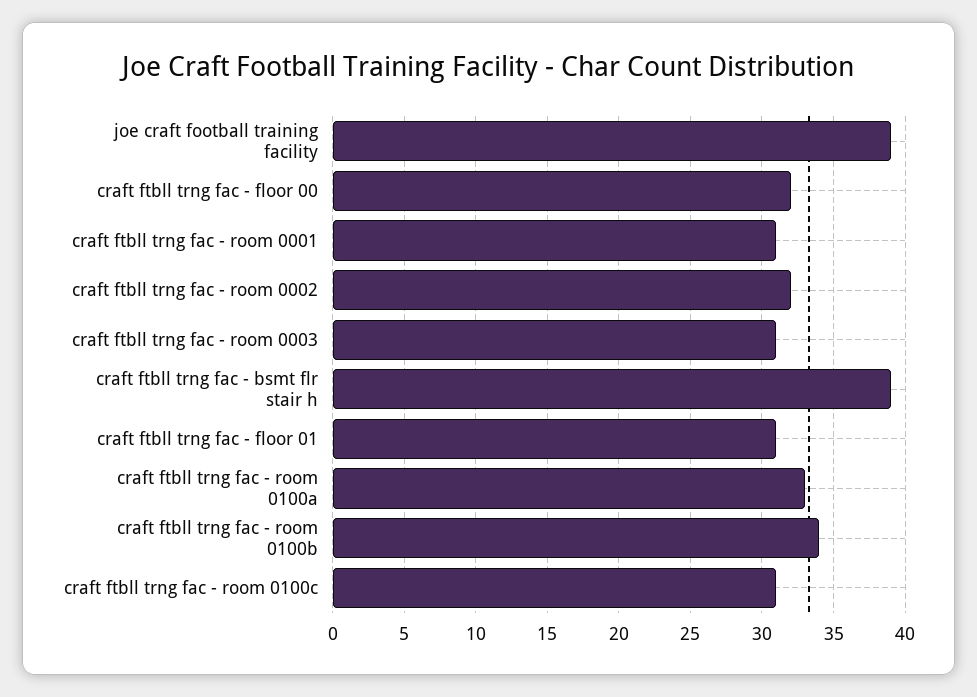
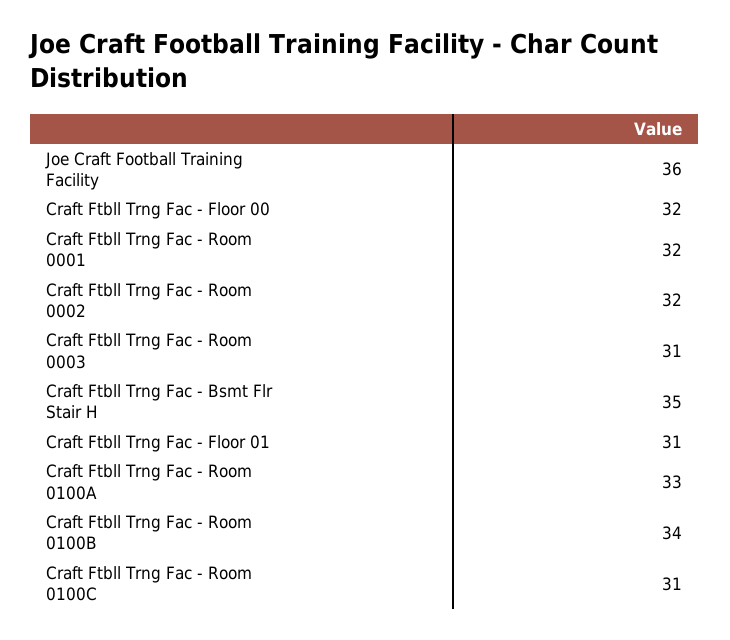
  {
-   "joe craft football training facility": 39,
+   "joe craft football training facility": 36,
    "craft ftbll trng fac - floor 00": 32,
-   "craft ftbll trng fac - room 0001": 31,
+   "craft ftbll trng fac - room 0001": 32,
    "craft ftbll trng fac - room 0002": 32,
    "craft ftbll trng fac - room 0003": 31,
-   "craft ftbll trng fac - bsmt flr stair h": 39,
+   "craft ftbll trng fac - bsmt flr stair h": 35,
    "craft ftbll trng fac - floor 01": 31,
    "craft ftbll trng fac - room 0100a": 33,
    "craft ftbll trng fac - room 0100b": 34,
    "craft ftbll trng fac - room 0100c": 31
  }

